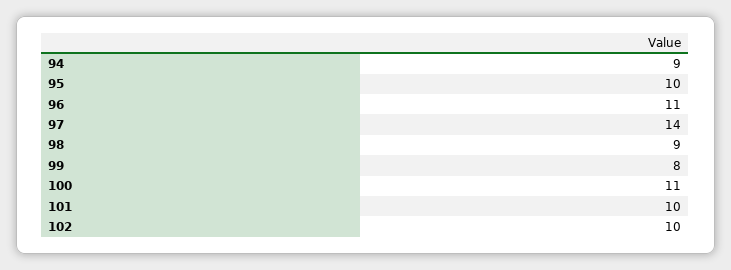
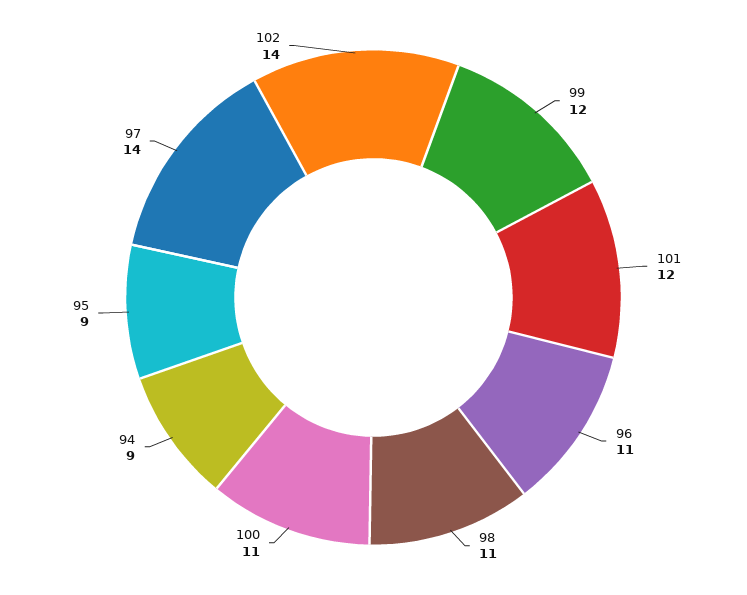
  {
    "94": 9,
-   "95": 10,
+   "95": 9,
    "96": 11,
    "97": 14,
-   "98": 9,
+   "98": 11,
-   "99": 8,
+   "99": 12,
    "100": 11,
-   "101": 10,
+   "101": 12,
-   "102": 10
+   "102": 14
  }

